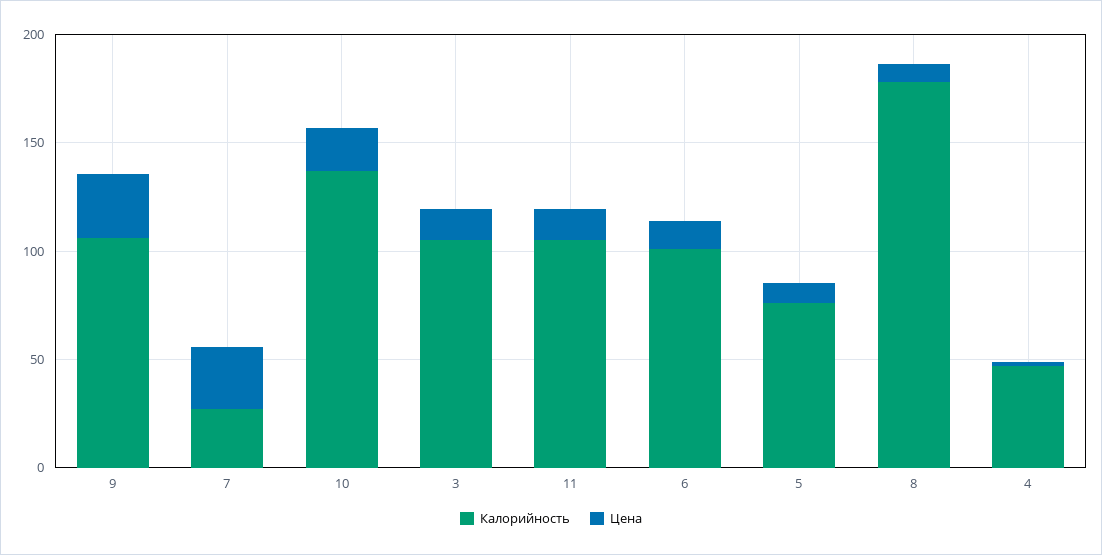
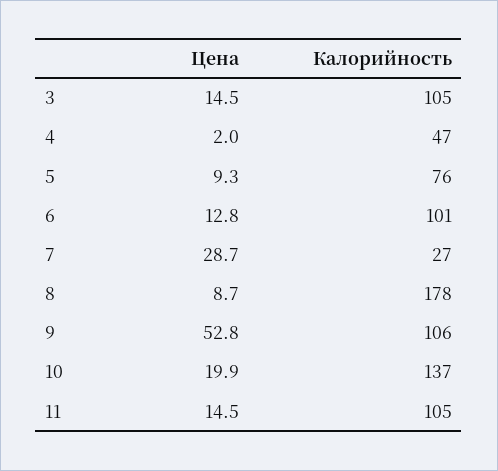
  {
    "Калорийность": {
      "9": 106,
      "7": 27,
      "10": 137,
      "3": 105,
      "11": 105,
      "6": 101,
      "5": 76,
      "8": 178,
      "4": 47
    },
    "Цена": {
-     "9": 30,
+     "9": 52.8,
      "7": 28.7,
      "10": 19.9,
      "3": 14.5,
      "11": 14.5,
      "6": 12.8,
      "5": 9.3,
      "8": 8.7,
      "4": 2
    }
  }

